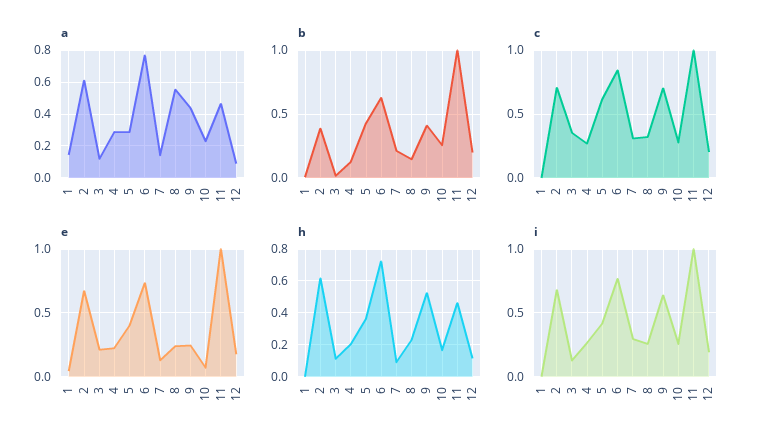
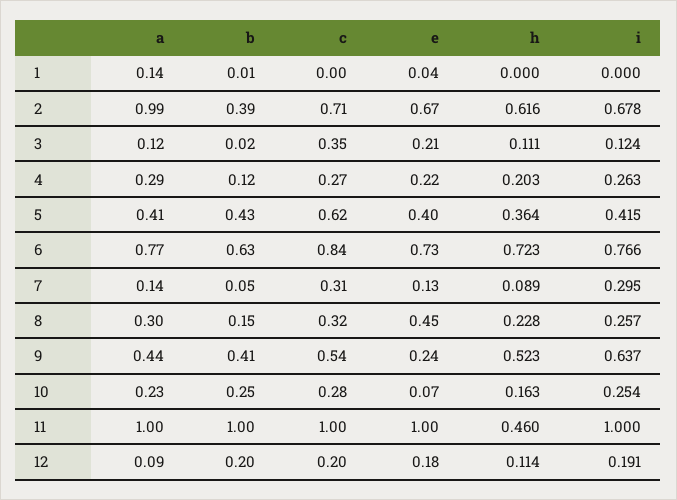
  {
    "a": {
      "1": 0.14,
-     "2": 0.6,
+     "2": 0.99,
      "3": 0.12,
      "4": 0.29,
-     "5": 0.3,
+     "5": 0.41,
      "6": 0.77,
      "7": 0.14,
-     "8": 0.55,
+     "8": 0.3,
      "9": 0.44,
      "10": 0.23,
-     "11": 0.45,
+     "11": 1,
      "12": 0.09
    },
    "b": {
      "1": 0.01,
      "2": 0.39,
      "3": 0.02,
      "4": 0.12,
      "5": 0.43,
      "6": 0.63,
-     "7": 0.2,
+     "7": 0.05,
      "8": 0.15,
      "9": 0.41,
      "10": 0.25,
      "11": 1,
      "12": 0.2
    },
    "c": {
      "1": 0,
      "2": 0.71,
      "3": 0.35,
      "4": 0.27,
      "5": 0.62,
      "6": 0.84,
      "7": 0.31,
      "8": 0.32,
-     "9": 0.7,
+     "9": 0.54,
      "10": 0.28,
      "11": 1,
      "12": 0.2
    },
    "e": {
      "1": 0.04,
      "2": 0.67,
      "3": 0.21,
      "4": 0.22,
      "5": 0.4,
      "6": 0.73,
      "7": 0.13,
-     "8": 0.25,
+     "8": 0.45,
      "9": 0.24,
      "10": 0.07,
      "11": 1,
      "12": 0.18
    },
    "h": {
      "1": 0,
      "2": 0.616,
      "3": 0.111,
      "4": 0.203,
      "5": 0.364,
      "6": 0.723,
      "7": 0.089,
      "8": 0.228,
      "9": 0.523,
      "10": 0.163,
      "11": 0.46,
      "12": 0.114
    },
    "i": {
      "1": 0,
      "2": 0.678,
      "3": 0.124,
      "4": 0.263,
      "5": 0.415,
      "6": 0.766,
      "7": 0.295,
      "8": 0.257,
      "9": 0.637,
      "10": 0.254,
      "11": 1,
      "12": 0.191
    }
  }

